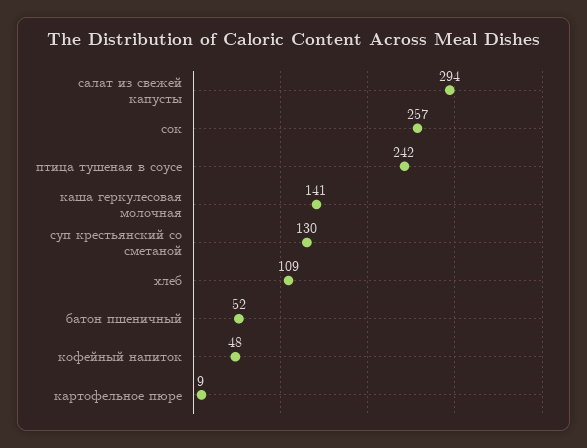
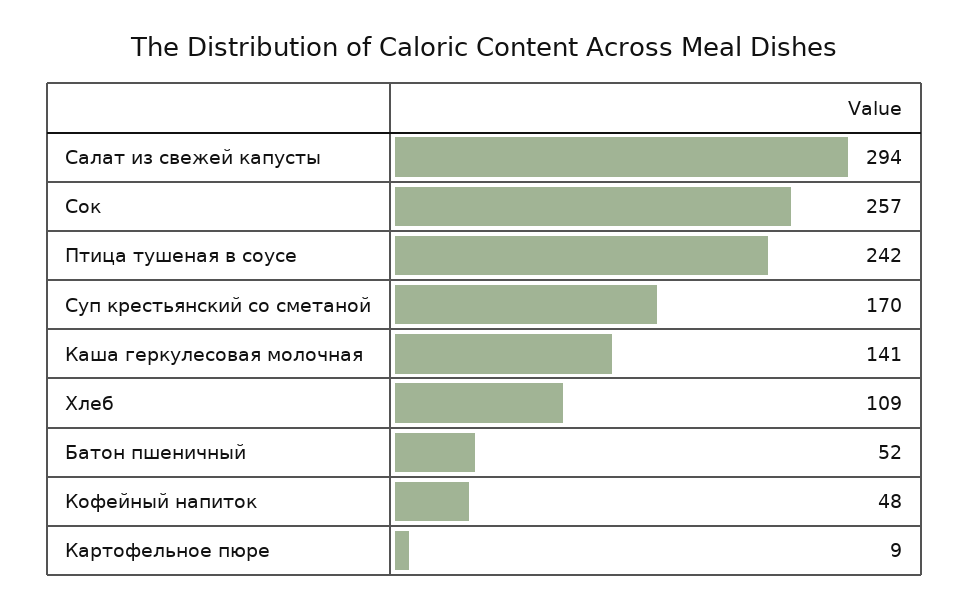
  {
    "салат из свежей капусты": 294,
    "сок": 257,
    "птица тушеная в соусе": 242,
    "каша геркулесовая молочная": 141,
-   "суп крестьянский со сметаной": 130,
+   "суп крестьянский со сметаной": 170,
    "хлеб": 109,
    "батон пшеничный": 52,
    "кофейный напиток": 48,
    "картофельное пюре": 9
  }

